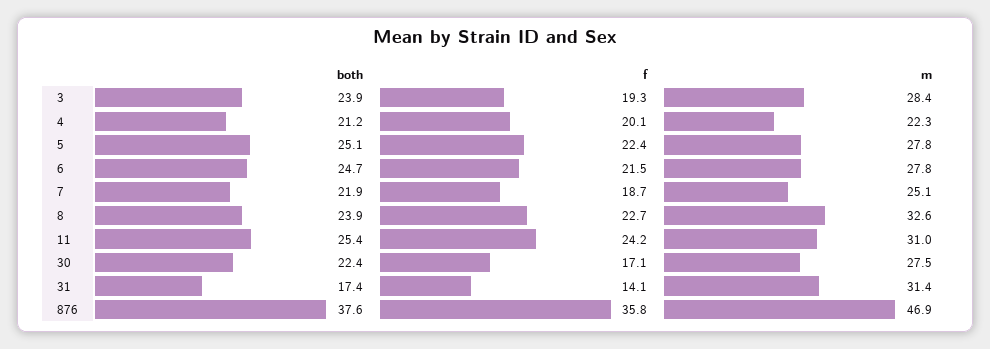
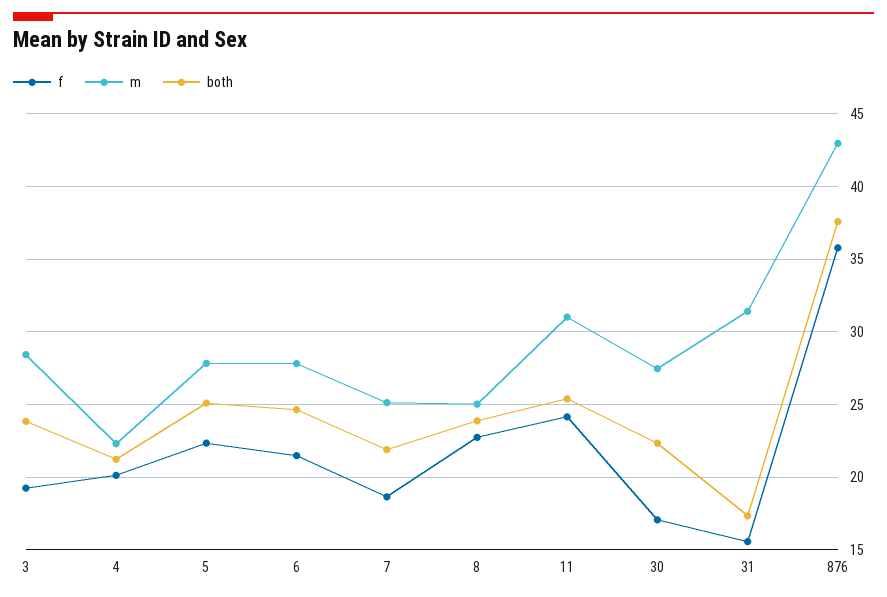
  {
    "both": {
      "3": 23.9,
      "4": 21.2,
      "5": 25.1,
      "6": 24.7,
      "7": 21.9,
      "8": 23.9,
      "11": 25.4,
      "30": 22.4,
      "31": 17.4,
      "876": 37.6
    },
    "f": {
      "3": 19.3,
      "4": 20.1,
      "5": 22.4,
      "6": 21.5,
      "7": 18.7,
      "8": 22.7,
      "11": 24.2,
      "30": 17.1,
-     "31": 14.1,
+     "31": 15.5,
      "876": 35.8
    },
    "m": {
      "3": 28.4,
      "4": 22.3,
      "5": 27.8,
      "6": 27.8,
      "7": 25.1,
-     "8": 32.6,
+     "8": 25,
      "11": 31,
      "30": 27.5,
      "31": 31.4,
-     "876": 46.9
+     "876": 43
    }
  }

